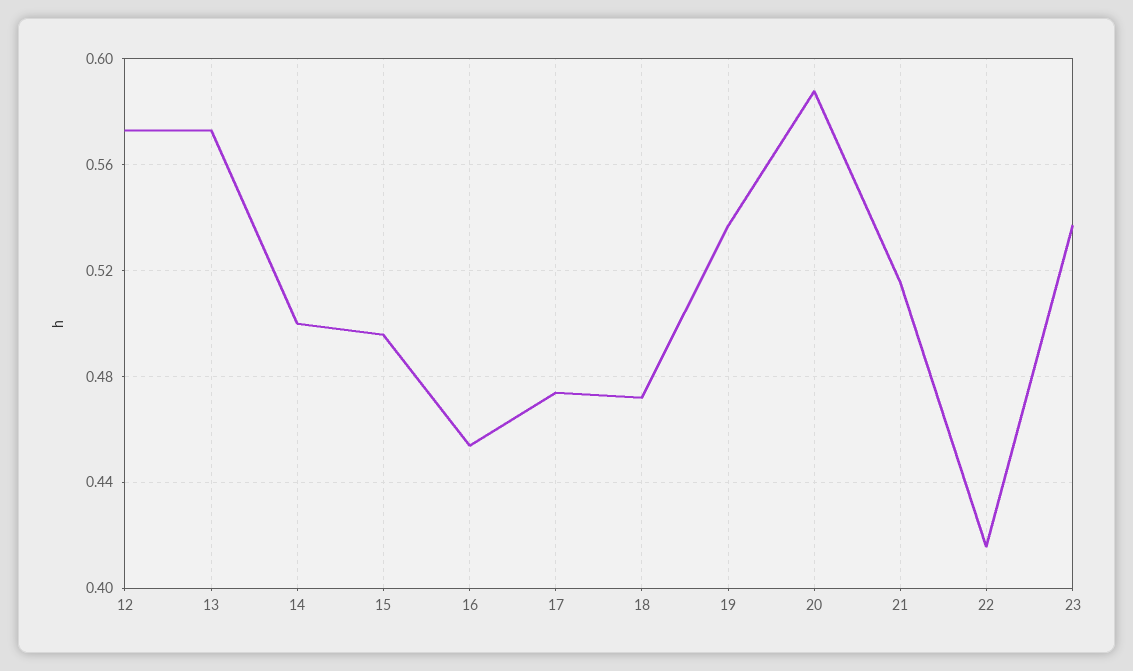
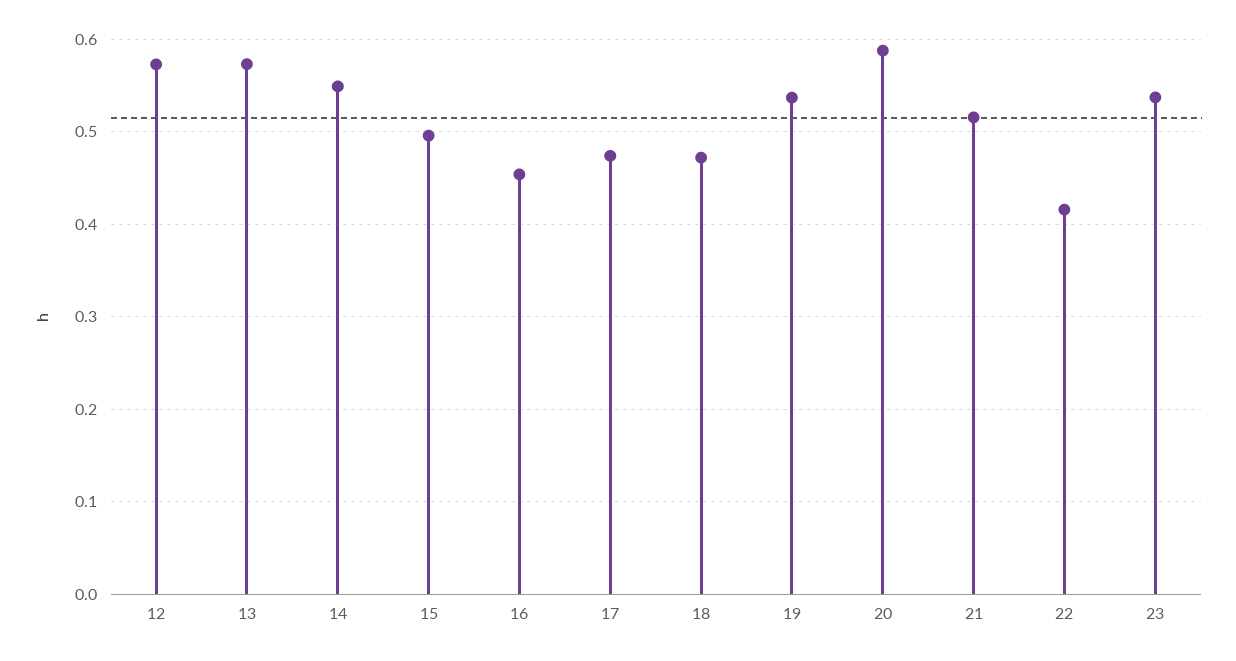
  {
    "12": 0.575,
    "13": 0.575,
-   "14": 0.5,
+   "14": 0.55,
    "15": 0.495,
    "16": 0.455,
    "17": 0.475,
    "18": 0.47,
    "19": 0.535,
    "20": 0.59,
    "21": 0.515,
    "22": 0.415,
    "23": 0.535
  }

